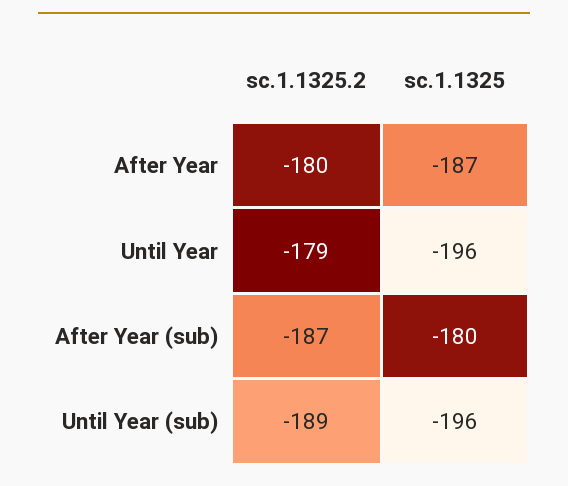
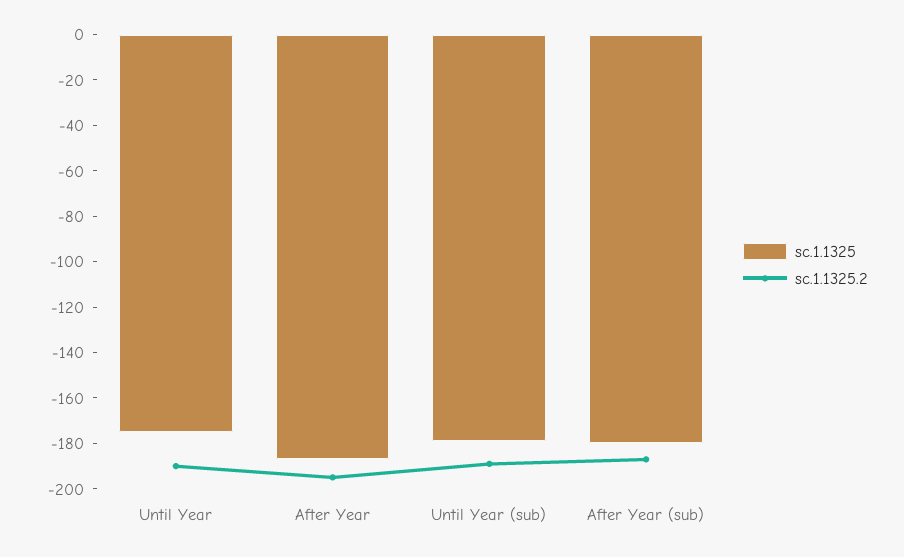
  {
    "sc.1.1325.2": {
-     "After Year": -180,
+     "After Year": -195,
-     "Until Year": -179,
+     "Until Year": -190,
      "After Year (sub)": -187,
      "Until Year (sub)": -189
    },
    "sc.1.1325": {
      "After Year": -187,
-     "Until Year": -196,
+     "Until Year": -175,
      "After Year (sub)": -180,
-     "Until Year (sub)": -196
+     "Until Year (sub)": -180
    }
  }

